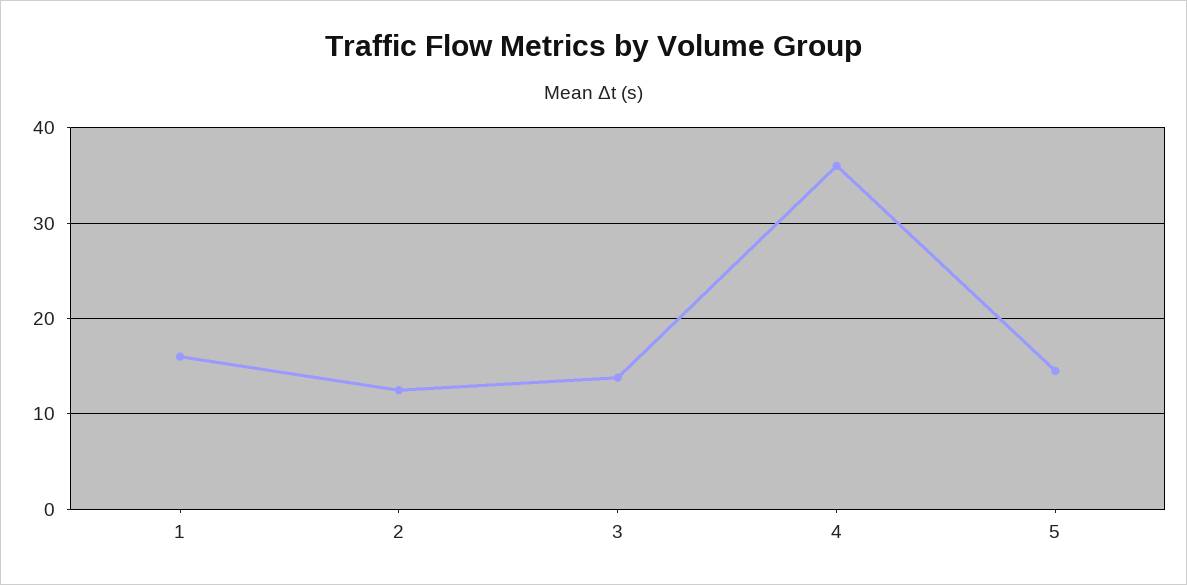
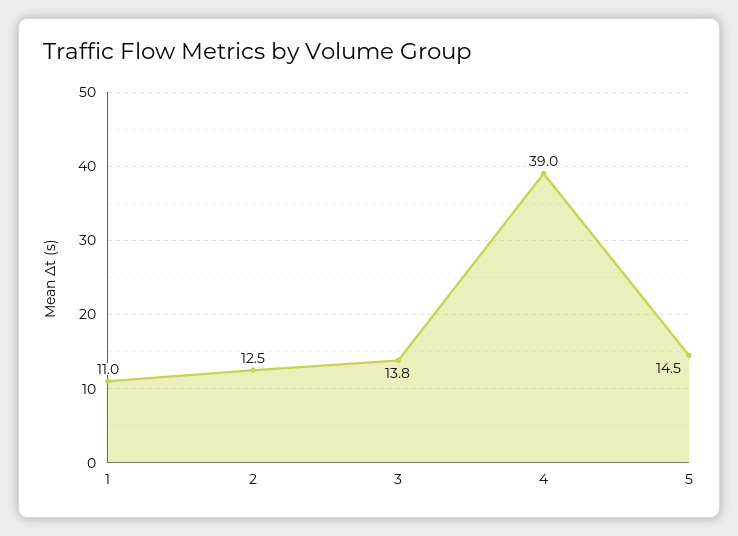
  {
-   "1": 16,
+   "1": 11,
    "2": 12.5,
    "3": 13.8,
-   "4": 36,
+   "4": 39,
    "5": 14.5
  }

